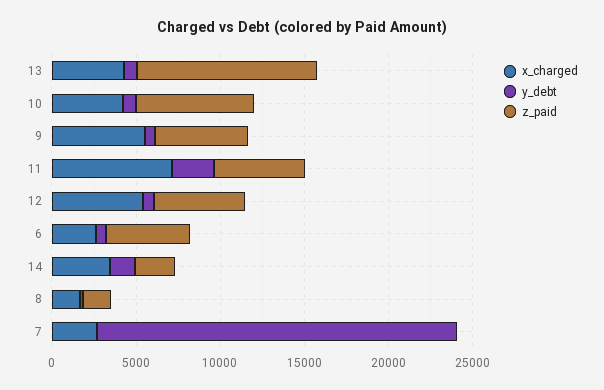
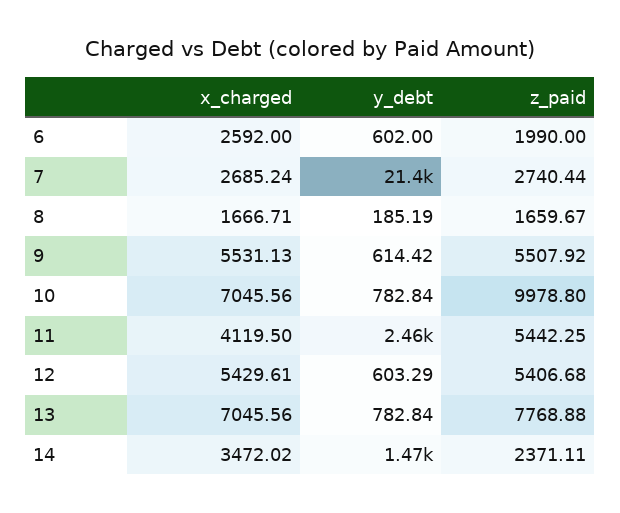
  {
    "x_charged": {
-     "13": 4000,
+     "13": 7045.56,
-     "10": 4000,
+     "10": 7045.56,
      "9": 5531.13,
-     "11": 7000,
+     "11": 4119.5,
      "12": 5429.61,
      "6": 2592,
      "14": 3472.02,
      "8": 1666.71,
      "7": 2685.24
    },
    "y_debt": {
      "13": 782.84,
      "10": 782.84,
      "9": 614.42,
      "11": 2460,
      "12": 603.29,
      "6": 602,
      "14": 1470,
      "8": 185.19,
      "7": 21400
    },
    "z_paid": {
-     "13": 11000,
+     "13": 7768.88,
-     "10": 7000,
+     "10": 9978.8,
      "9": 5507.92,
      "11": 5442.25,
      "12": 5406.68,
-     "6": 5000,
+     "6": 1990,
      "14": 2371.11,
      "8": 1659.67,
-     "7": 0
+     "7": 2740.44
    }
  }

